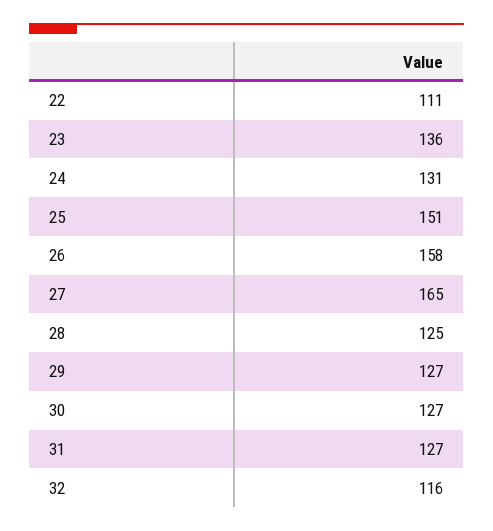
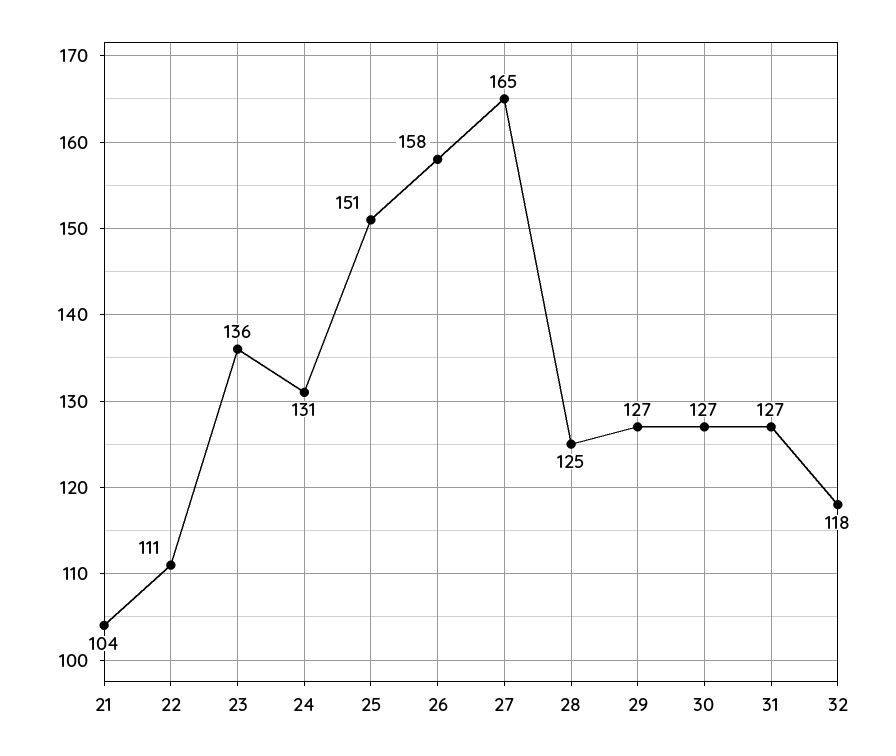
  {
    "22": 111,
    "23": 136,
    "24": 131,
    "25": 151,
    "26": 158,
    "27": 165,
    "28": 125,
    "29": 127,
    "30": 127,
    "31": 127,
-   "32": 116
+   "32": 118,
+   "21": 104
  }

